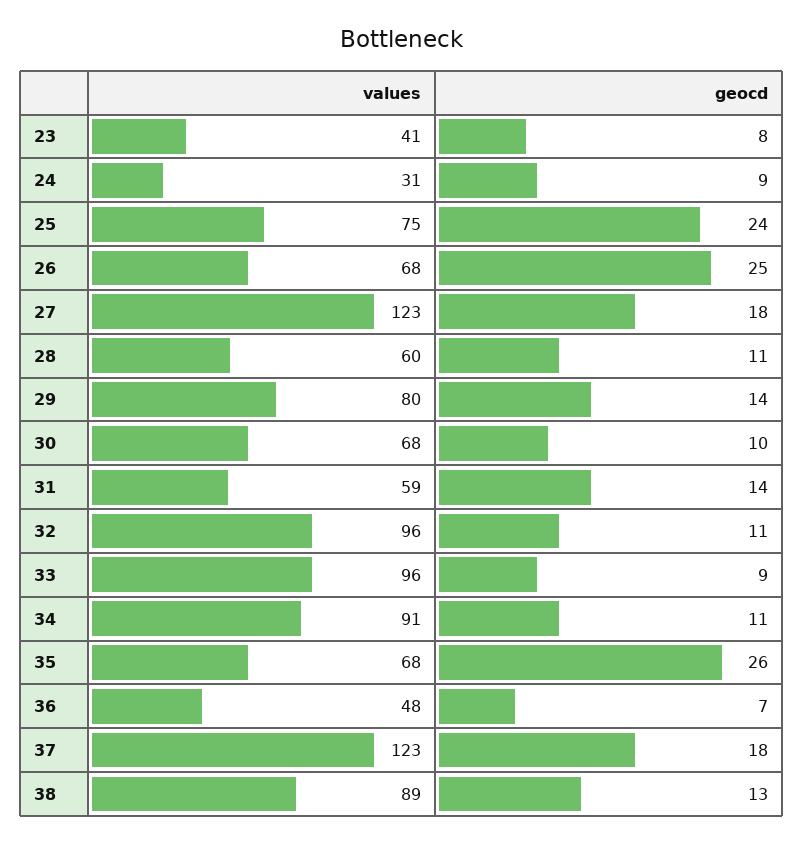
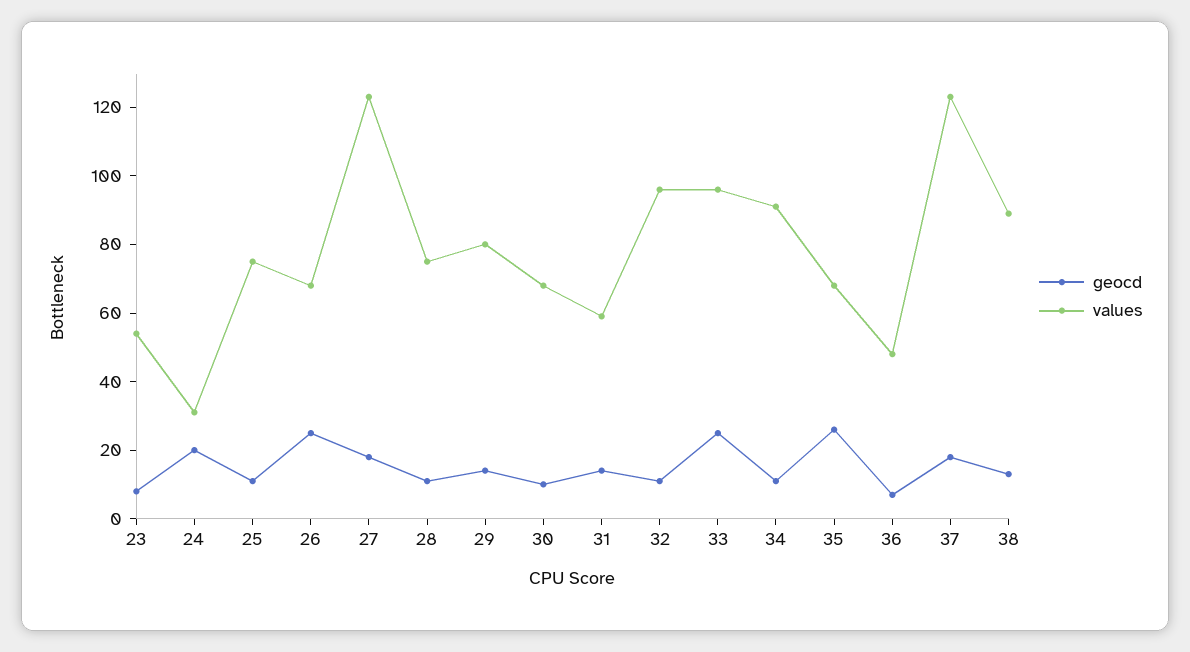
  {
    "values": {
-     "23": 41,
+     "23": 55,
      "24": 31,
      "25": 75,
      "26": 68,
      "27": 123,
-     "28": 60,
+     "28": 75,
      "29": 80,
      "30": 68,
      "31": 59,
      "32": 96,
      "33": 96,
      "34": 91,
      "35": 68,
      "36": 48,
      "37": 123,
      "38": 89
    },
    "geocd": {
      "23": 8,
-     "24": 9,
+     "24": 20,
-     "25": 24,
+     "25": 10,
      "26": 25,
      "27": 18,
      "28": 11,
      "29": 14,
      "30": 10,
      "31": 14,
      "32": 11,
-     "33": 9,
+     "33": 25,
      "34": 11,
      "35": 26,
      "36": 7,
      "37": 18,
      "38": 13
    }
  }

